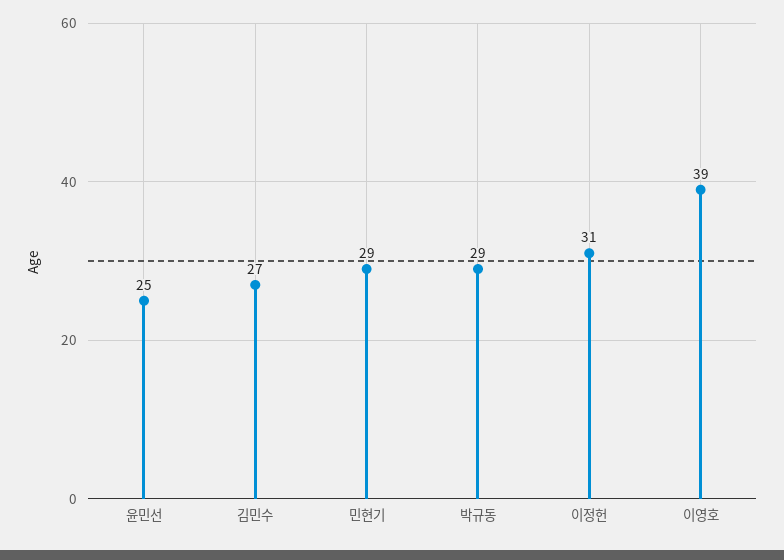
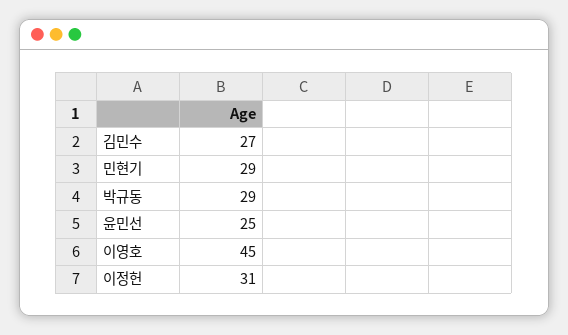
  {
    "윤민선": 25,
    "김민수": 27,
    "민현기": 29,
    "박규동": 29,
    "이정헌": 31,
-   "이영호": 39
+   "이영호": 45
  }

